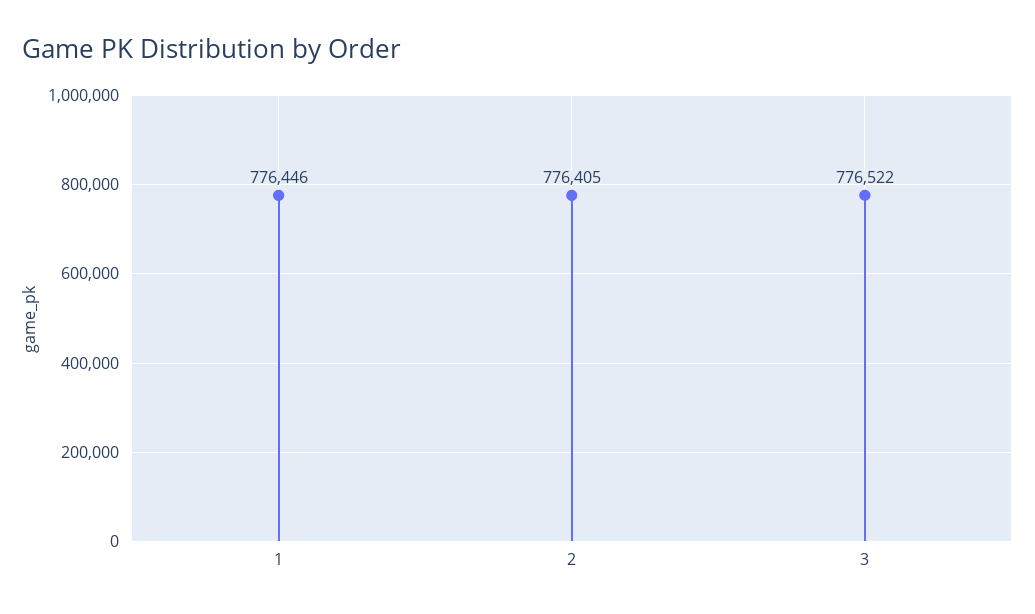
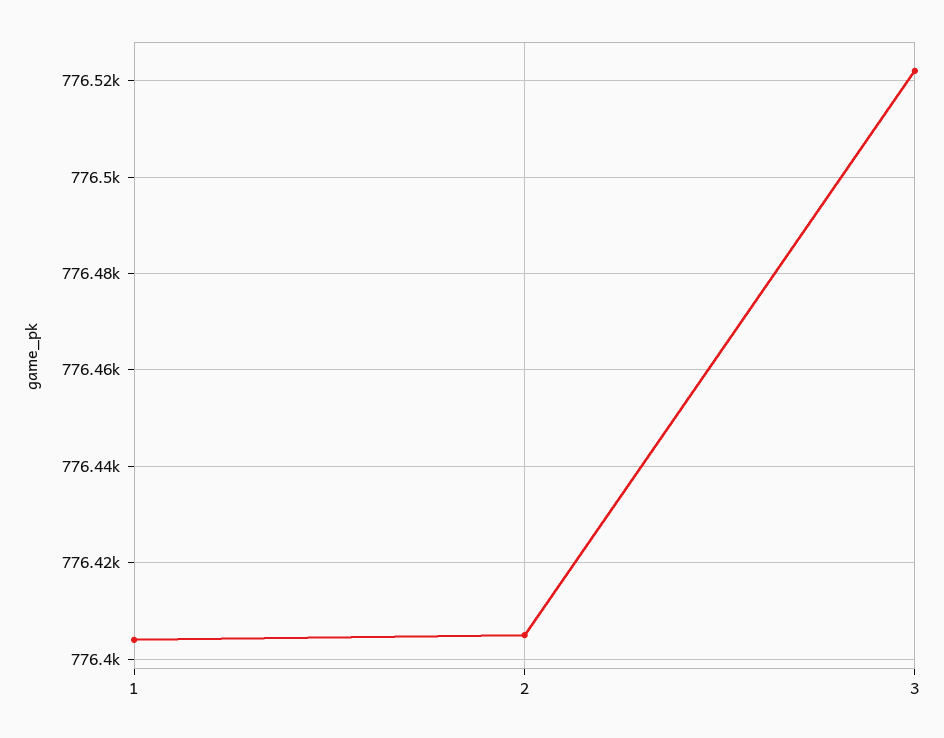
  {
-   "1": 776446,
+   "1": 776405,
    "2": 776405,
    "3": 776522
  }

